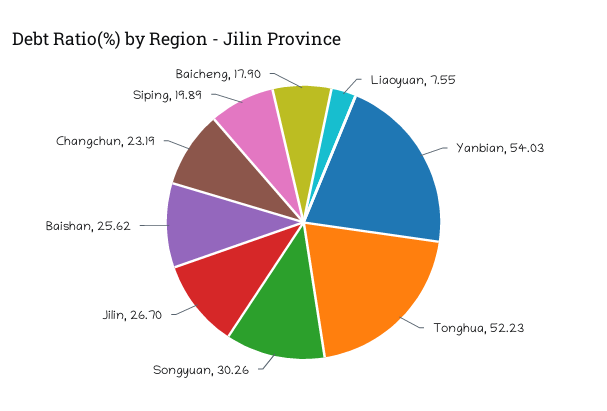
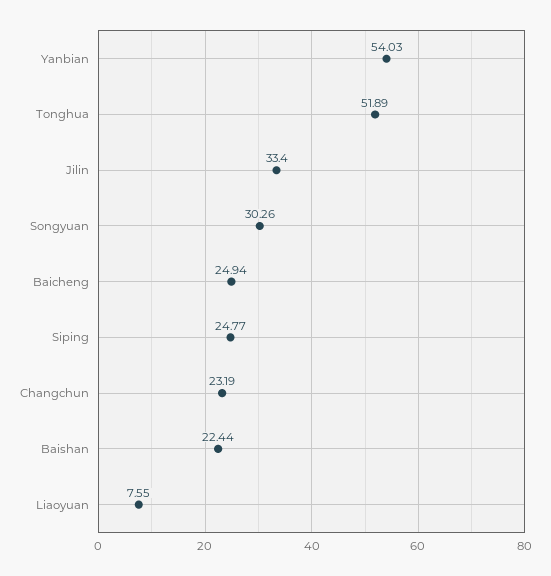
  {
    "Liaoyuan": 7.55,
    "Yanbian": 54.03,
-   "Tonghua": 52.23,
+   "Tonghua": 51.89,
    "Songyuan": 30.26,
-   "Jilin": 26.7,
+   "Jilin": 33.4,
-   "Baishan": 25.62,
+   "Baishan": 22.44,
    "Changchun": 23.19,
-   "Siping": 19.89,
+   "Siping": 24.77,
-   "Baicheng": 17.9
+   "Baicheng": 24.94
  }

